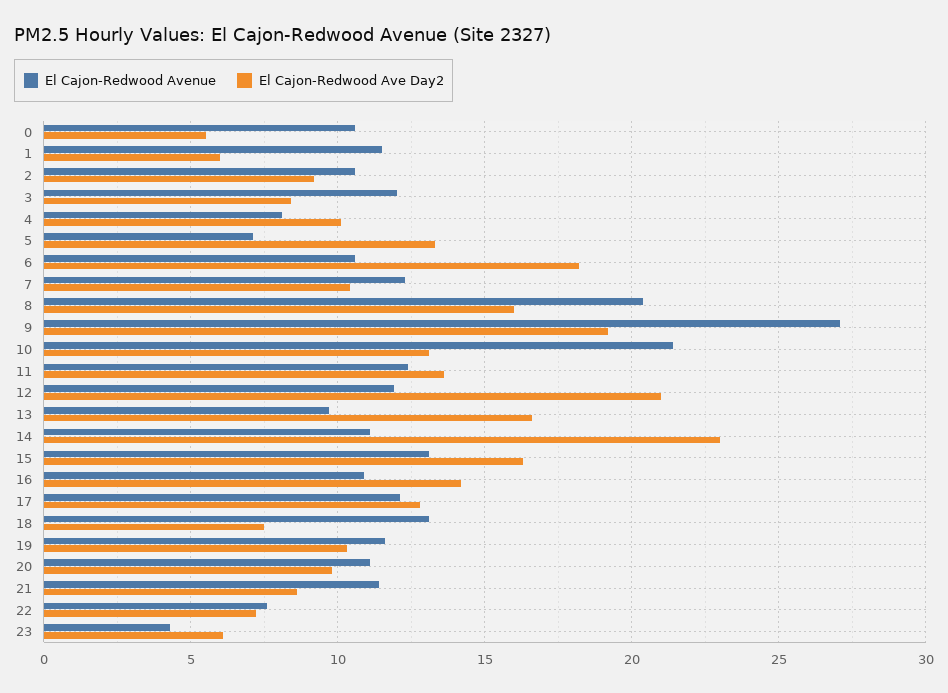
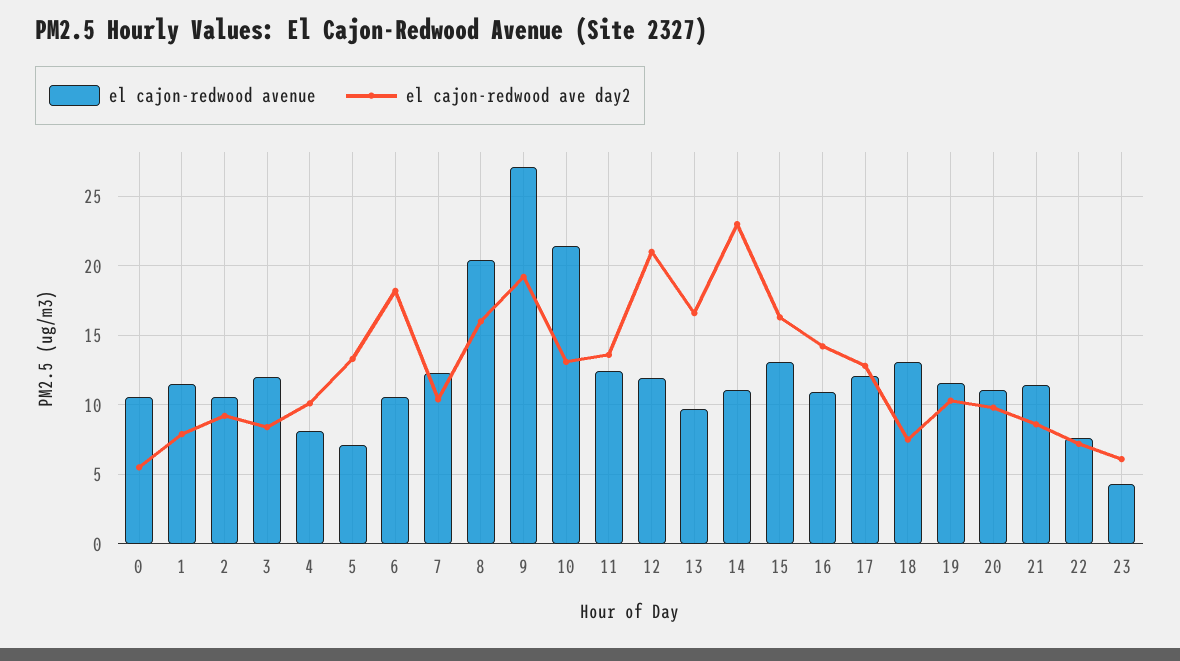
  {
    "El Cajon-Redwood Avenue": {
      "0": 10.5,
      "1": 11.5,
      "2": 10.5,
      "3": 12,
      "4": 8,
      "5": 7,
      "6": 10.5,
      "7": 12.5,
      "8": 20.5,
      "9": 27,
      "10": 21.5,
      "11": 12.5,
      "12": 12,
      "13": 9.5,
      "14": 11,
      "15": 13,
      "16": 11,
      "17": 12,
      "18": 13,
      "19": 11.5,
      "20": 11,
      "21": 11.5,
      "22": 7.5,
      "23": 4.5
    },
    "El Cajon-Redwood Ave Day2": {
      "0": 5.5,
-     "1": 6,
+     "1": 8,
      "2": 9,
      "3": 8.5,
      "4": 10,
      "5": 13.5,
      "6": 18,
      "7": 10.5,
      "8": 16,
      "9": 19,
      "10": 13,
      "11": 13.5,
      "12": 21,
      "13": 16.5,
      "14": 23,
      "15": 16.5,
      "16": 14,
      "17": 13,
      "18": 7.5,
      "19": 10.5,
      "20": 10,
      "21": 8.5,
      "22": 7,
      "23": 6
    }
  }

